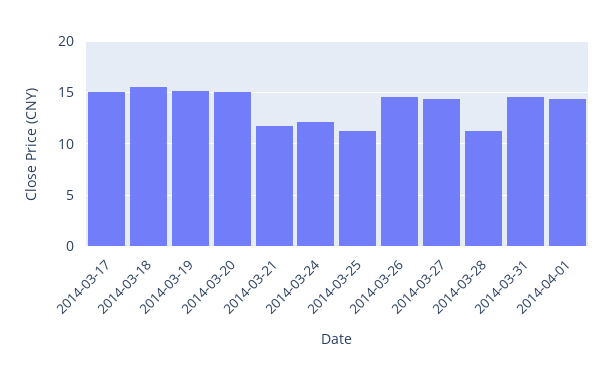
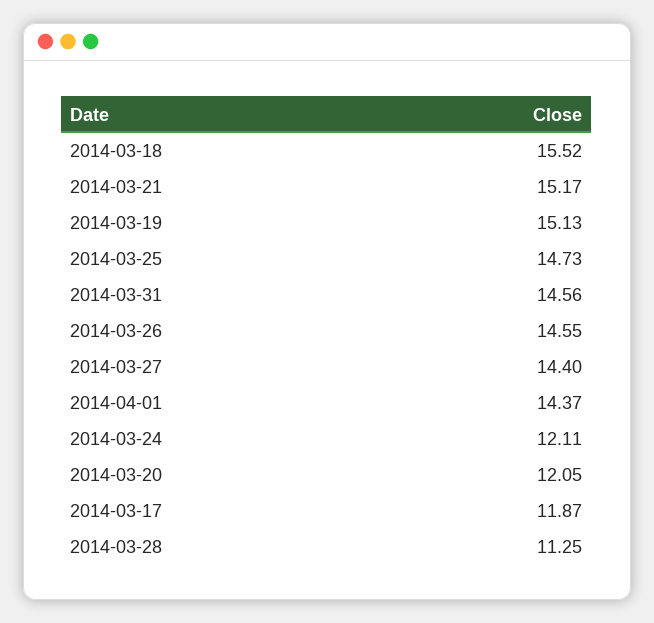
  {
-   "2014-03-17": 15,
+   "2014-03-17": 11.87,
    "2014-03-18": 15.52,
    "2014-03-19": 15.13,
-   "2014-03-20": 15,
+   "2014-03-20": 12.05,
-   "2014-03-21": 12,
+   "2014-03-21": 15.17,
    "2014-03-24": 12.11,
-   "2014-03-25": 11,
+   "2014-03-25": 14.73,
    "2014-03-26": 14.55,
    "2014-03-27": 14.4,
    "2014-03-28": 11.25,
    "2014-03-31": 14.56,
    "2014-04-01": 14.37
  }

